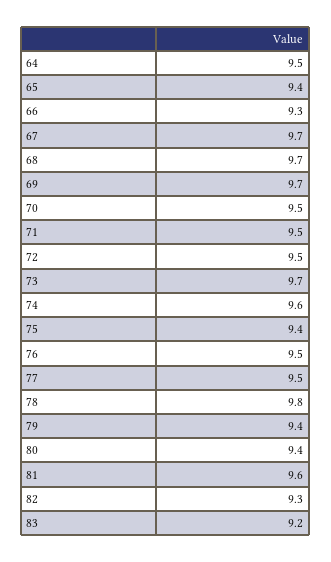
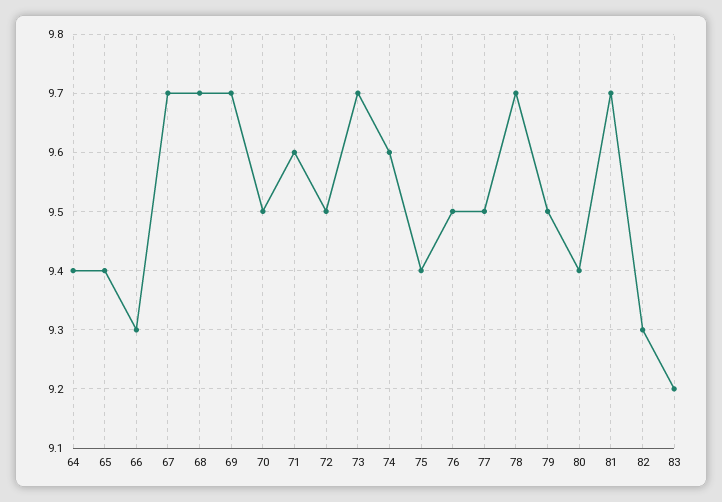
  {
-   "64": 9.5,
+   "64": 9.4,
    "65": 9.4,
    "66": 9.3,
    "67": 9.7,
    "68": 9.7,
    "69": 9.7,
    "70": 9.5,
-   "71": 9.5,
+   "71": 9.6,
    "72": 9.5,
    "73": 9.7,
    "74": 9.6,
    "75": 9.4,
    "76": 9.5,
    "77": 9.5,
-   "78": 9.8,
+   "78": 9.7,
-   "79": 9.4,
+   "79": 9.5,
    "80": 9.4,
-   "81": 9.6,
+   "81": 9.7,
    "82": 9.3,
    "83": 9.2
  }

